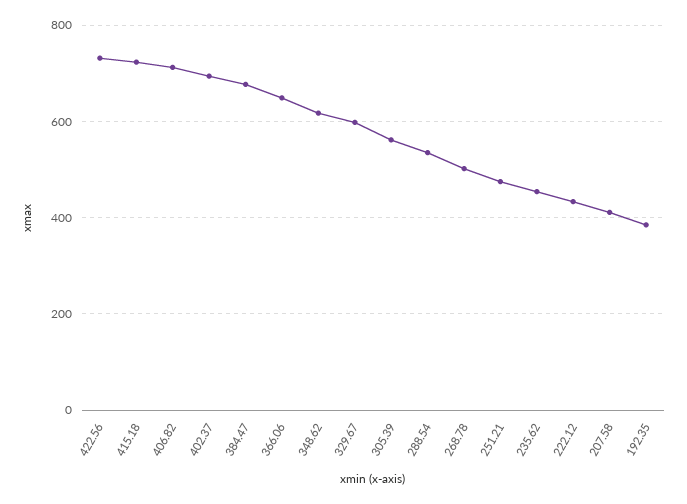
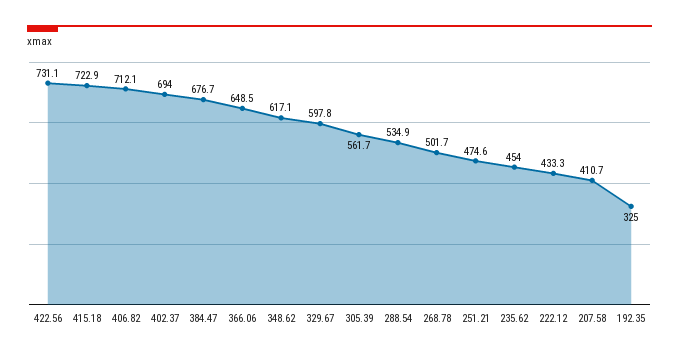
  {
    "422.56": 731.1,
    "415.18": 722.9,
    "406.82": 712.1,
    "402.37": 694,
    "384.47": 676.7,
    "366.06": 648.5,
    "348.62": 617.1,
    "329.67": 597.8,
    "305.39": 561.7,
    "288.54": 534.9,
    "268.78": 501.7,
    "251.21": 474.6,
    "235.62": 454,
    "222.12": 433.3,
    "207.58": 410.7,
-   "192.35": 380
+   "192.35": 325
  }

